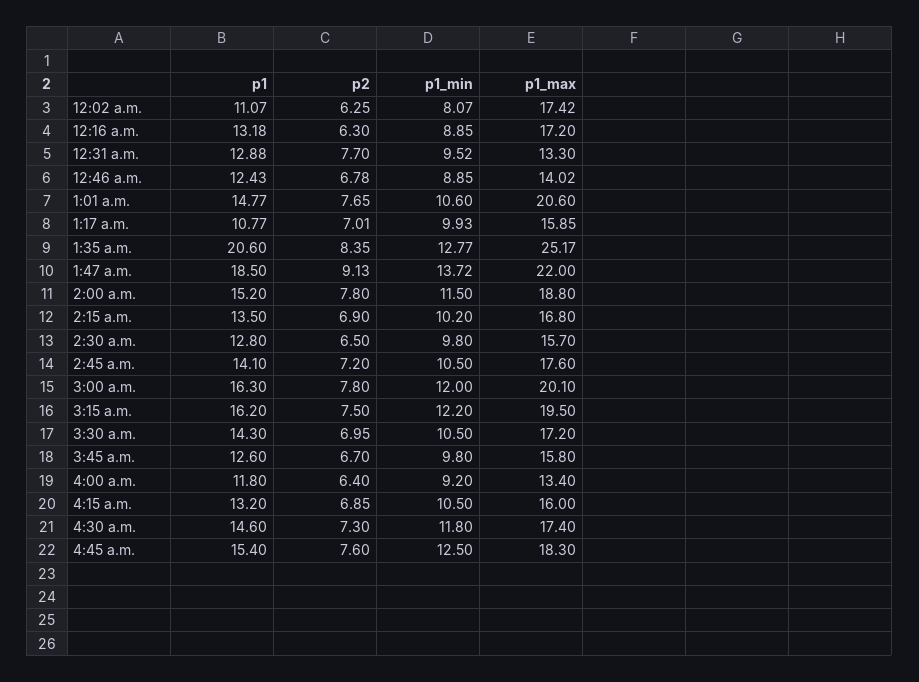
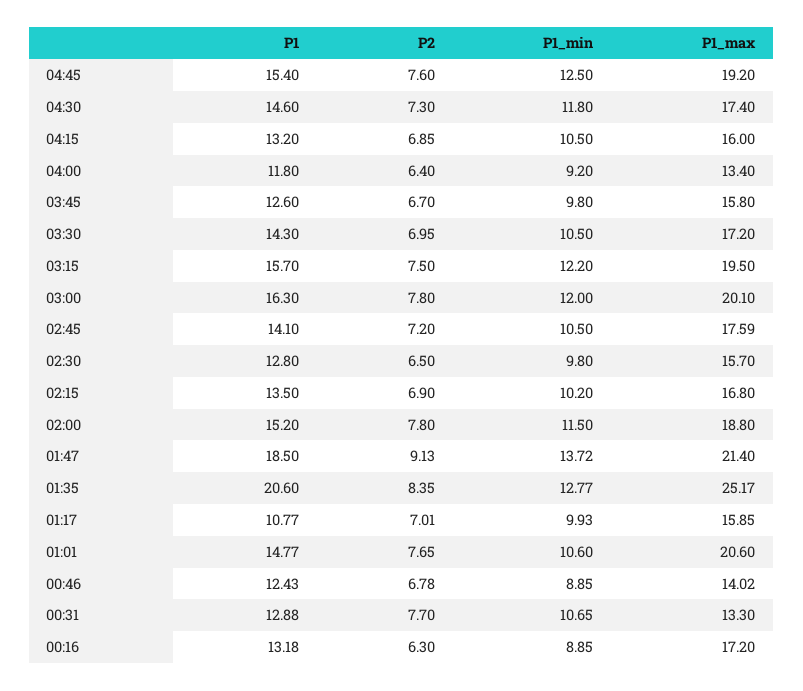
  {
    "p1": {
-     "12:02 a.m.": 11.07,
      "12:16 a.m.": 13.18,
      "12:31 a.m.": 12.88,
      "12:46 a.m.": 12.43,
      "1:01 a.m.": 14.77,
      "1:17 a.m.": 10.77,
      "1:35 a.m.": 20.6,
      "1:47 a.m.": 18.5,
      "2:00 a.m.": 15.2,
      "2:15 a.m.": 13.5,
      "2:30 a.m.": 12.8,
      "2:45 a.m.": 14.1,
      "3:00 a.m.": 16.3,
-     "3:15 a.m.": 16.2,
+     "3:15 a.m.": 15.7,
      "3:30 a.m.": 14.3,
      "3:45 a.m.": 12.6,
      "4:00 a.m.": 11.8,
      "4:15 a.m.": 13.2,
      "4:30 a.m.": 14.6,
      "4:45 a.m.": 15.4
    },
    "p2": {
-     "12:02 a.m.": 6.25,
      "12:16 a.m.": 6.3,
      "12:31 a.m.": 7.7,
      "12:46 a.m.": 6.78,
      "1:01 a.m.": 7.65,
      "1:17 a.m.": 7.01,
      "1:35 a.m.": 8.35,
      "1:47 a.m.": 9.13,
      "2:00 a.m.": 7.8,
      "2:15 a.m.": 6.9,
      "2:30 a.m.": 6.5,
      "2:45 a.m.": 7.2,
      "3:00 a.m.": 7.8,
      "3:15 a.m.": 7.5,
      "3:30 a.m.": 6.95,
      "3:45 a.m.": 6.7,
      "4:00 a.m.": 6.4,
      "4:15 a.m.": 6.85,
      "4:30 a.m.": 7.3,
      "4:45 a.m.": 7.6
    },
    "p1_min": {
-     "12:02 a.m.": 8.07,
      "12:16 a.m.": 8.85,
-     "12:31 a.m.": 9.52,
+     "12:31 a.m.": 10.65,
      "12:46 a.m.": 8.85,
      "1:01 a.m.": 10.6,
      "1:17 a.m.": 9.93,
      "1:35 a.m.": 12.77,
      "1:47 a.m.": 13.72,
      "2:00 a.m.": 11.5,
      "2:15 a.m.": 10.2,
      "2:30 a.m.": 9.8,
      "2:45 a.m.": 10.5,
      "3:00 a.m.": 12,
      "3:15 a.m.": 12.2,
      "3:30 a.m.": 10.5,
      "3:45 a.m.": 9.8,
      "4:00 a.m.": 9.2,
      "4:15 a.m.": 10.5,
      "4:30 a.m.": 11.8,
      "4:45 a.m.": 12.5
    },
    "p1_max": {
-     "12:02 a.m.": 17.42,
      "12:16 a.m.": 17.2,
      "12:31 a.m.": 13.3,
      "12:46 a.m.": 14.02,
      "1:01 a.m.": 20.6,
      "1:17 a.m.": 15.85,
      "1:35 a.m.": 25.17,
-     "1:47 a.m.": 22,
+     "1:47 a.m.": 21.4,
      "2:00 a.m.": 18.8,
      "2:15 a.m.": 16.8,
      "2:30 a.m.": 15.7,
-     "2:45 a.m.": 17.6,
+     "2:45 a.m.": 17.59,
      "3:00 a.m.": 20.1,
      "3:15 a.m.": 19.5,
      "3:30 a.m.": 17.2,
      "3:45 a.m.": 15.8,
      "4:00 a.m.": 13.4,
      "4:15 a.m.": 16,
      "4:30 a.m.": 17.4,
-     "4:45 a.m.": 18.3
+     "4:45 a.m.": 19.2
    }
  }

